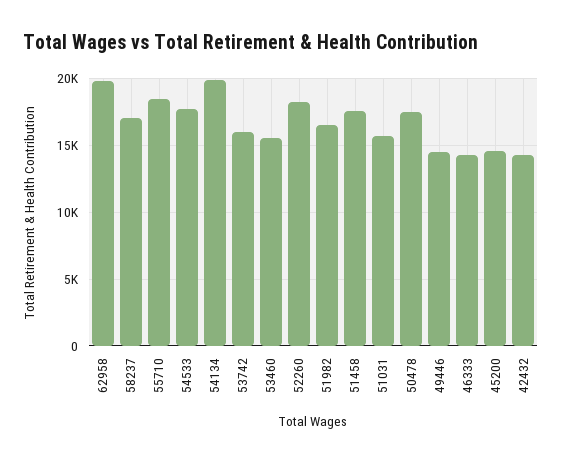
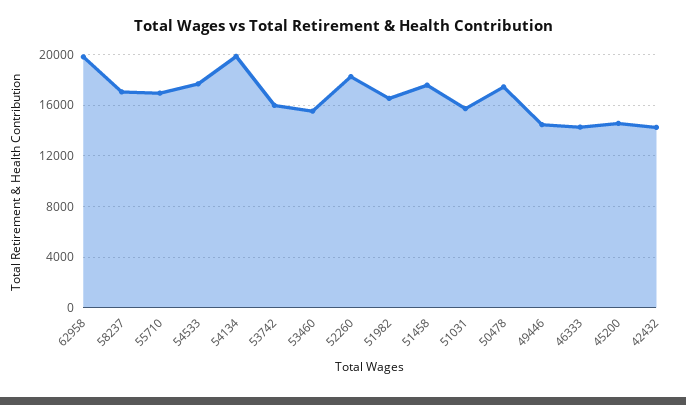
  {
    "62958": 20000,
    "58237": 17000,
-   "55710": 18500,
+   "55710": 17000,
    "54533": 17500,
    "54134": 20000,
    "53742": 16000,
    "53460": 15500,
    "52260": 18500,
    "51982": 16500,
    "51458": 17500,
    "51031": 15500,
    "50478": 17500,
    "49446": 14500,
    "46333": 14500,
    "45200": 14500,
    "42432": 14500
  }

